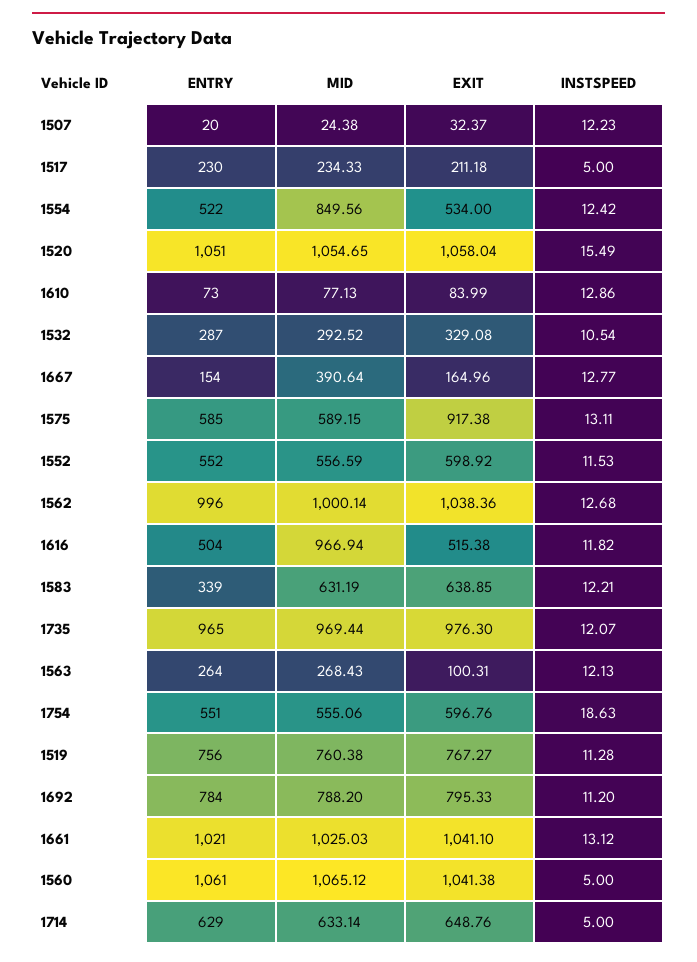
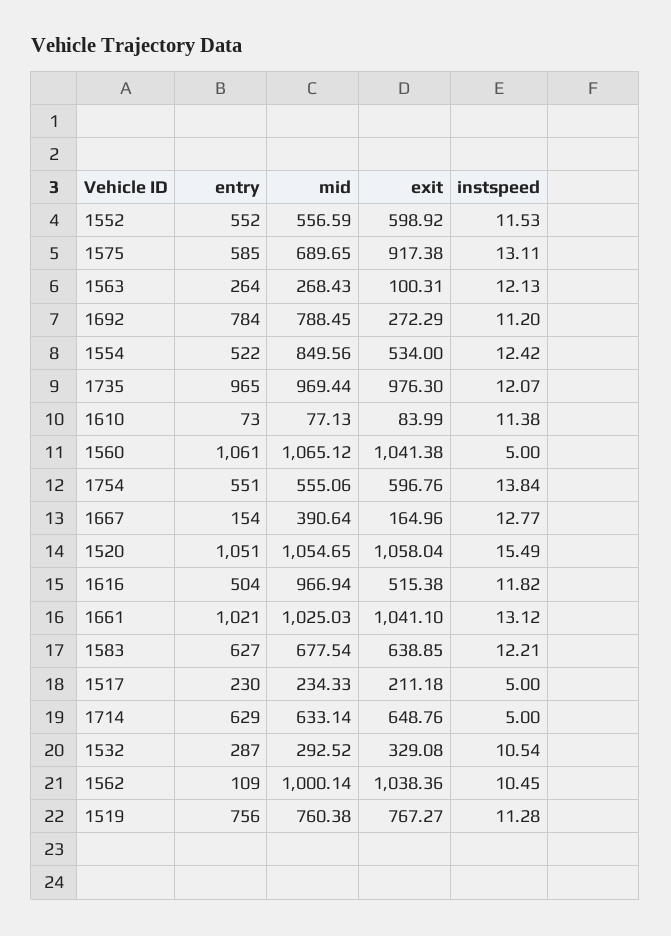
  {
    "ENTRY": {
-     "1507": 20,
      "1517": 230,
      "1554": 522,
      "1520": 1051,
      "1610": 73,
      "1532": 287,
      "1667": 154,
      "1575": 585,
      "1552": 552,
-     "1562": 996,
+     "1562": 109,
      "1616": 504,
-     "1583": 339,
+     "1583": 627,
      "1735": 965,
      "1563": 264,
      "1754": 551,
      "1519": 756,
      "1692": 784,
      "1661": 1021,
      "1560": 1061,
      "1714": 629
    },
    "MID": {
-     "1507": 24.38,
      "1517": 234.33,
      "1554": 849.56,
      "1520": 1054.65,
      "1610": 77.13,
      "1532": 292.52,
      "1667": 390.64,
-     "1575": 589.15,
+     "1575": 689.65,
      "1552": 556.59,
      "1562": 1000.14,
      "1616": 966.94,
-     "1583": 631.19,
+     "1583": 677.54,
      "1735": 969.44,
      "1563": 268.43,
      "1754": 555.06,
      "1519": 760.38,
-     "1692": 788.2,
+     "1692": 788.45,
      "1661": 1025.03,
      "1560": 1065.12,
      "1714": 633.14
    },
    "EXIT": {
-     "1507": 32.37,
      "1517": 211.18,
      "1554": 534,
      "1520": 1058.04,
      "1610": 83.99,
      "1532": 329.08,
      "1667": 164.96,
      "1575": 917.38,
      "1552": 598.92,
      "1562": 1038.36,
      "1616": 515.38,
      "1583": 638.85,
      "1735": 976.3,
      "1563": 100.31,
      "1754": 596.76,
      "1519": 767.27,
-     "1692": 795.33,
+     "1692": 272.29,
      "1661": 1041.1,
      "1560": 1041.38,
      "1714": 648.76
    },
    "INSTSPEED": {
-     "1507": 12.23,
      "1517": 5,
      "1554": 12.42,
      "1520": 15.49,
-     "1610": 12.86,
+     "1610": 11.38,
      "1532": 10.54,
      "1667": 12.77,
      "1575": 13.11,
      "1552": 11.53,
-     "1562": 12.68,
+     "1562": 10.45,
      "1616": 11.82,
      "1583": 12.21,
      "1735": 12.07,
      "1563": 12.13,
-     "1754": 18.63,
+     "1754": 13.84,
      "1519": 11.28,
      "1692": 11.2,
      "1661": 13.12,
      "1560": 5,
      "1714": 5
    }
  }

